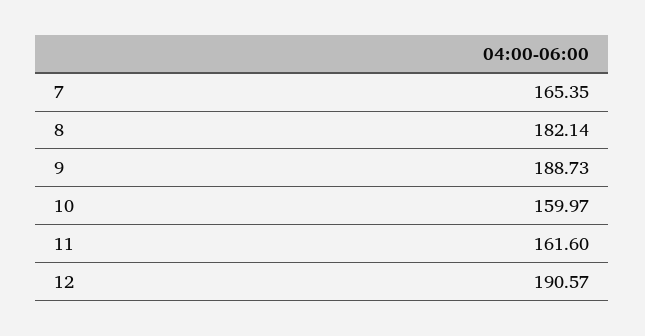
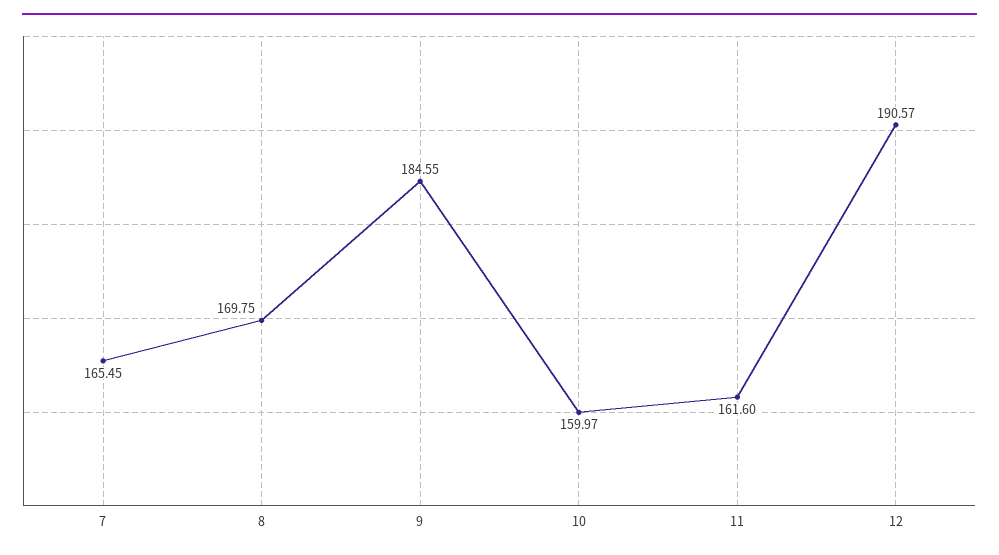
  {
-   "7": 165.35,
+   "7": 165.45,
-   "8": 182.14,
+   "8": 169.75,
-   "9": 188.73,
+   "9": 184.55,
    "10": 159.97,
    "11": 161.6,
    "12": 190.57
  }

